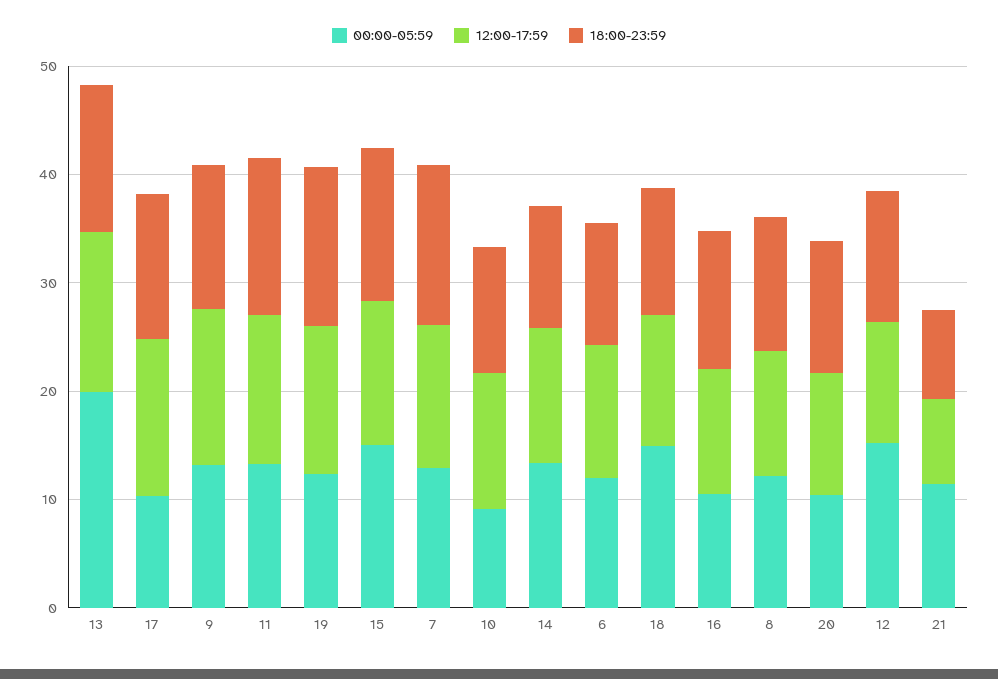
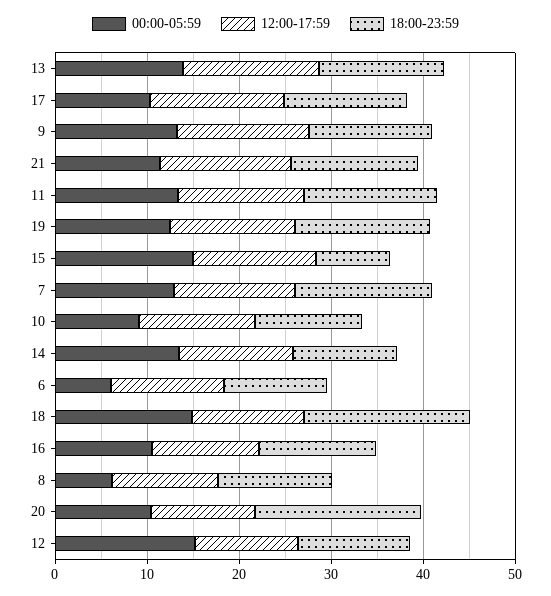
  {
    "00:00-05:59": {
-     "13": 20,
+     "13": 14,
      "17": 10,
      "9": 14,
      "11": 14,
      "19": 12,
      "15": 16,
      "7": 12,
      "10": 10,
      "14": 14,
-     "6": 12,
+     "6": 6,
      "18": 14,
      "16": 10,
-     "8": 12,
+     "8": 6,
      "20": 10,
      "12": 16,
      "21": 12
    },
    "12:00-17:59": {
      "13": 14,
      "17": 14,
      "9": 14,
      "11": 14,
      "19": 14,
      "15": 14,
      "7": 14,
      "10": 12,
      "14": 12,
      "6": 12,
      "18": 12,
      "16": 12,
      "8": 12,
      "20": 12,
      "12": 12,
-     "21": 8
+     "21": 14
    },
    "18:00-23:59": {
      "13": 14,
      "17": 14,
      "9": 14,
      "11": 14,
      "19": 14,
-     "15": 14,
+     "15": 8,
      "7": 14,
      "10": 12,
      "14": 12,
      "6": 12,
-     "18": 12,
+     "18": 18,
      "16": 12,
      "8": 12,
-     "20": 12,
+     "20": 18,
      "12": 12,
-     "21": 8
+     "21": 14
    }
  }

